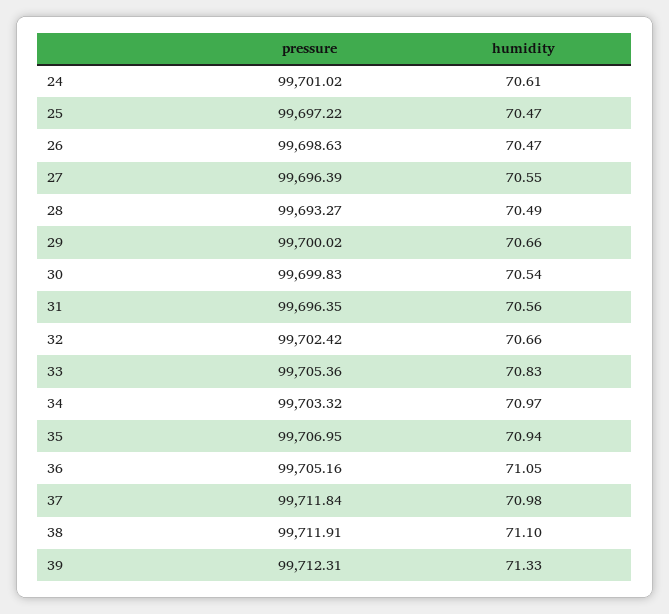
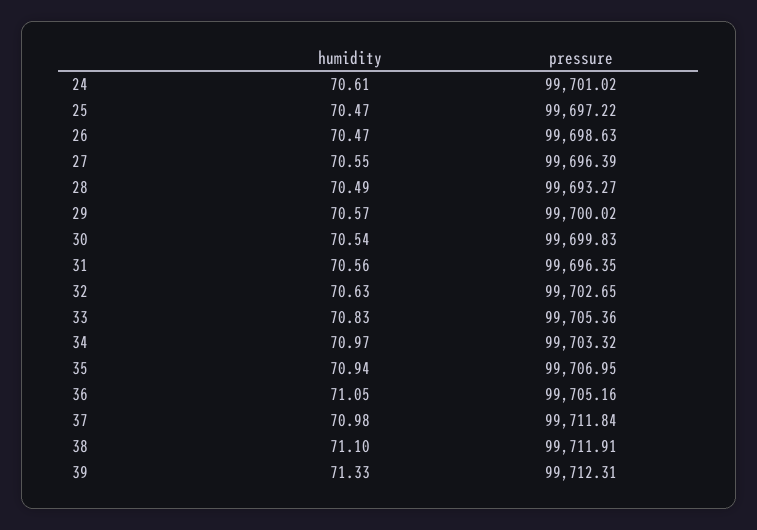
  {
    "pressure": {
      "24": 99701.02,
      "25": 99697.22,
      "26": 99698.63,
      "27": 99696.39,
      "28": 99693.27,
      "29": 99700.02,
      "30": 99699.83,
      "31": 99696.35,
-     "32": 99702.42,
+     "32": 99702.65,
      "33": 99705.36,
      "34": 99703.32,
      "35": 99706.95,
      "36": 99705.16,
      "37": 99711.84,
      "38": 99711.91,
      "39": 99712.31
    },
    "humidity": {
      "24": 70.61,
      "25": 70.47,
      "26": 70.47,
      "27": 70.55,
      "28": 70.49,
-     "29": 70.66,
+     "29": 70.57,
      "30": 70.54,
      "31": 70.56,
-     "32": 70.66,
+     "32": 70.63,
      "33": 70.83,
      "34": 70.97,
      "35": 70.94,
      "36": 71.05,
      "37": 70.98,
      "38": 71.1,
      "39": 71.33
    }
  }

